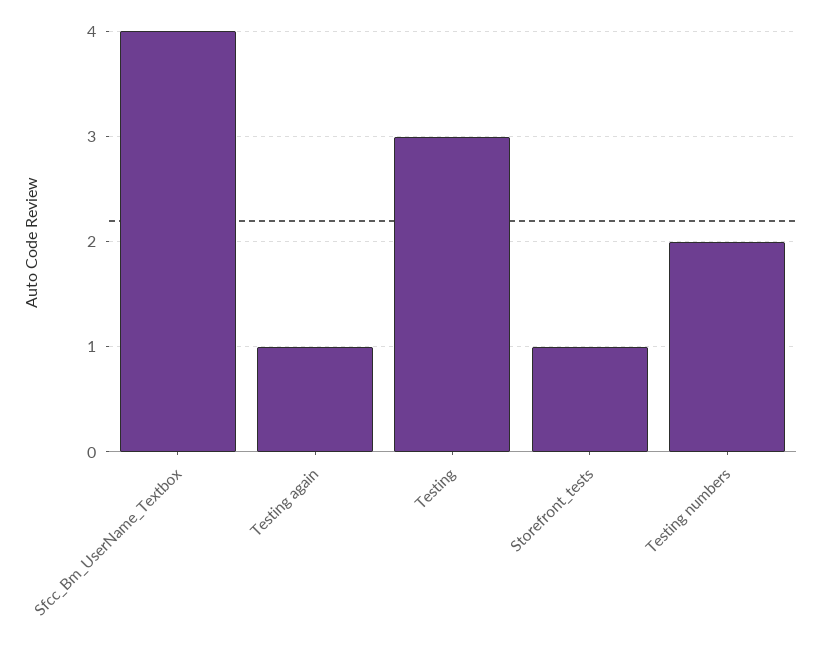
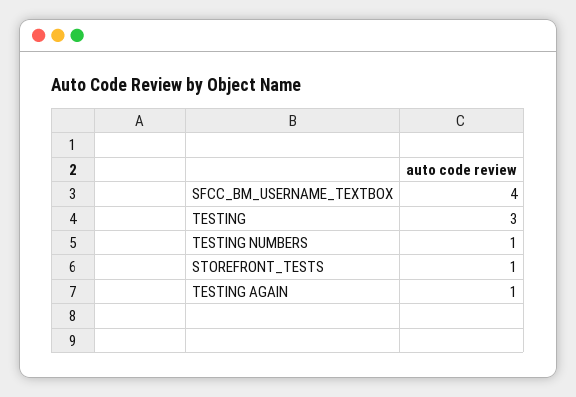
  {
    "Sfcc_Bm_UserName_Textbox": 4,
    "Testing again": 1,
    "Testing": 3,
    "Storefront_tests": 1,
-   "Testing numbers": 2
+   "Testing numbers": 1
  }

